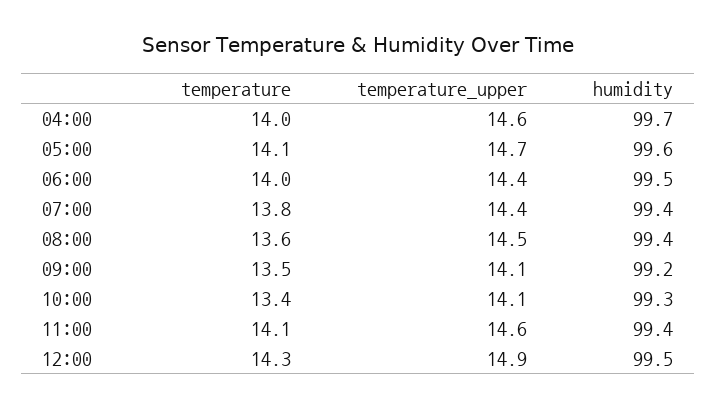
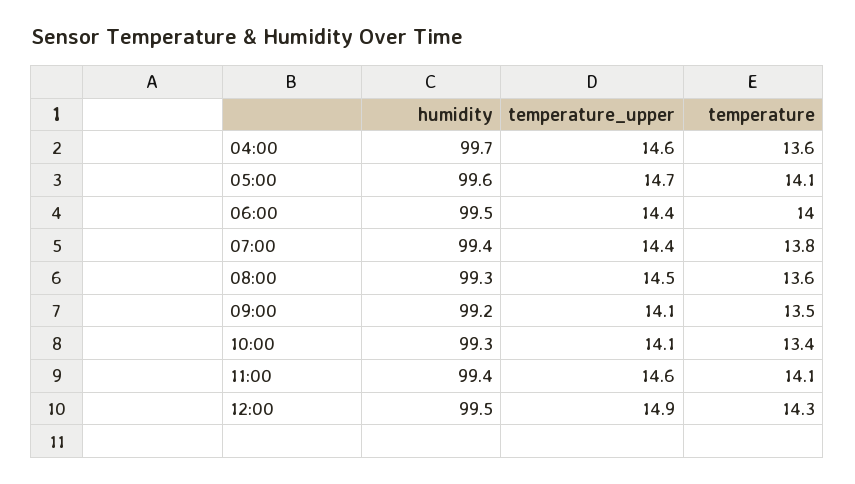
  {
    "temperature": {
-     "04:00": 14,
+     "04:00": 13.6,
      "05:00": 14.1,
      "06:00": 14,
      "07:00": 13.8,
      "08:00": 13.6,
      "09:00": 13.5,
      "10:00": 13.4,
      "11:00": 14.1,
      "12:00": 14.3
    },
    "temperature_upper": {
      "04:00": 14.6,
      "05:00": 14.7,
      "06:00": 14.4,
      "07:00": 14.4,
      "08:00": 14.5,
      "09:00": 14.1,
      "10:00": 14.1,
      "11:00": 14.6,
      "12:00": 14.9
    },
    "humidity": {
      "04:00": 99.7,
      "05:00": 99.6,
      "06:00": 99.5,
      "07:00": 99.4,
-     "08:00": 99.4,
+     "08:00": 99.3,
      "09:00": 99.2,
      "10:00": 99.3,
      "11:00": 99.4,
      "12:00": 99.5
    }
  }

